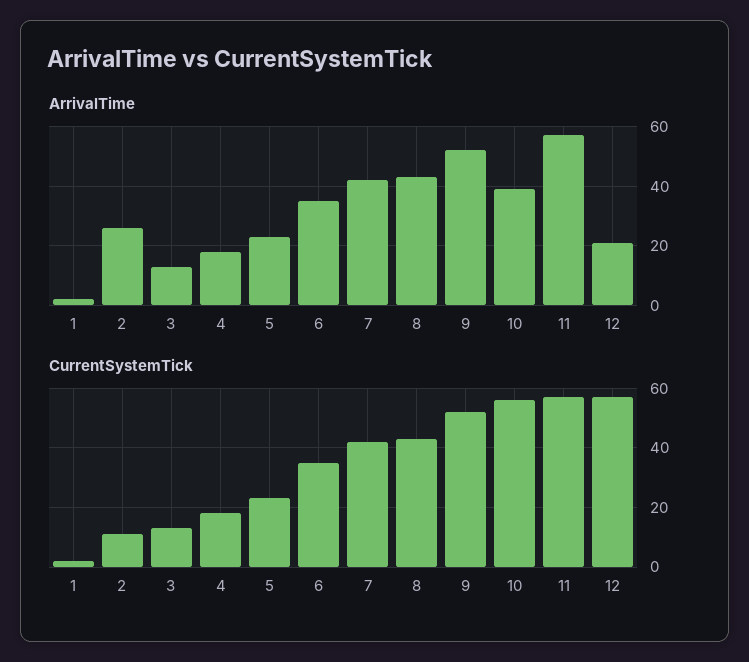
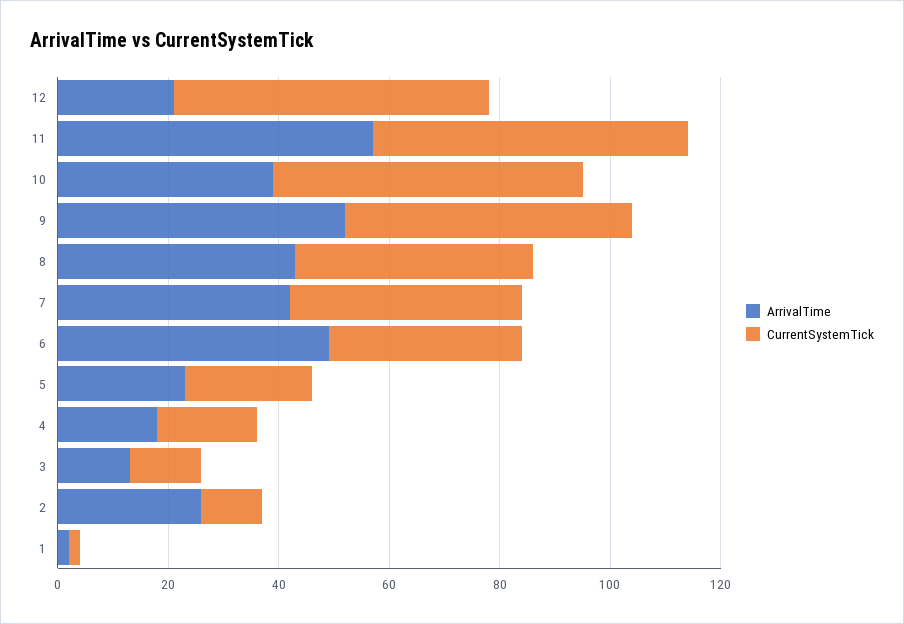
  {
    "ArrivalTime": {
      "1": 0,
      "2": 25,
      "3": 15,
      "4": 20,
      "5": 25,
-     "6": 35,
+     "6": 50,
      "7": 40,
      "8": 45,
      "9": 50,
      "10": 40,
      "11": 55,
      "12": 20
    },
    "CurrentSystemTick": {
      "1": 0,
      "2": 10,
      "3": 15,
      "4": 20,
      "5": 25,
      "6": 35,
      "7": 40,
      "8": 45,
      "9": 50,
      "10": 55,
      "11": 55,
      "12": 55
    }
  }

